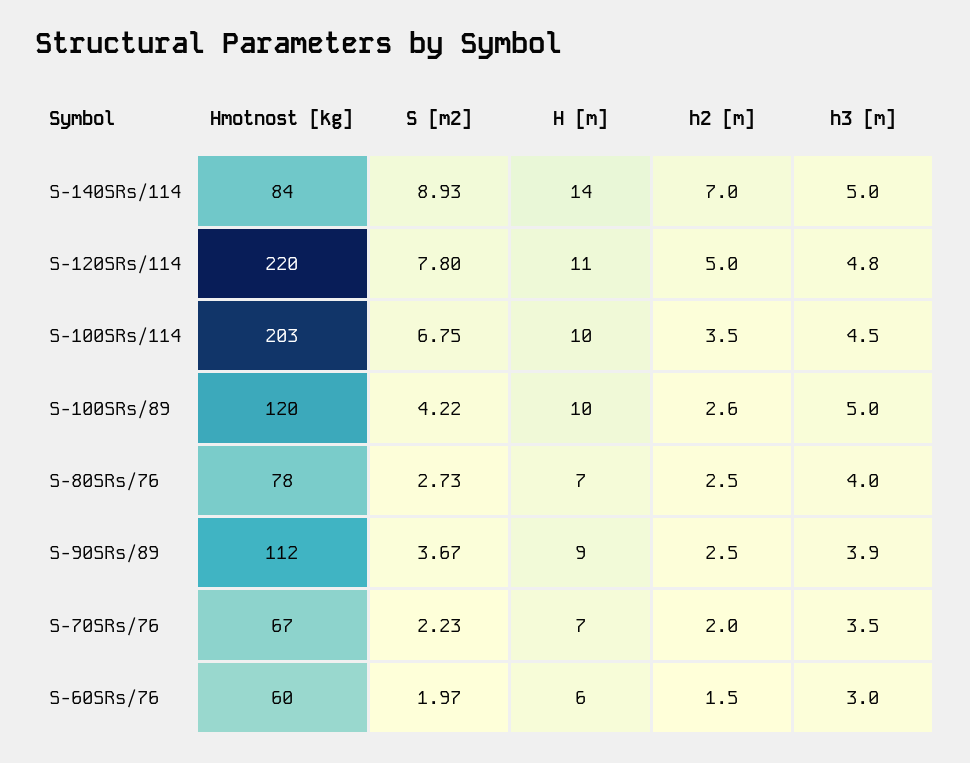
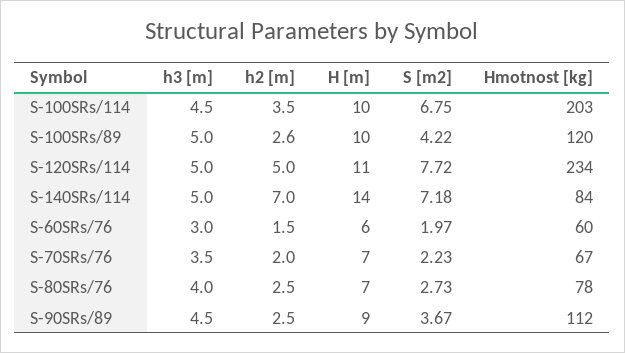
  {
    "Hmotnost [kg]": {
      "S-140SRs/114": 84,
-     "S-120SRs/114": 220,
+     "S-120SRs/114": 234,
      "S-100SRs/114": 203,
      "S-100SRs/89": 120,
      "S-80SRs/76": 78,
      "S-90SRs/89": 112,
      "S-70SRs/76": 67,
      "S-60SRs/76": 60
    },
    "S [m2]": {
-     "S-140SRs/114": 8.93,
+     "S-140SRs/114": 7.18,
-     "S-120SRs/114": 7.8,
+     "S-120SRs/114": 7.72,
      "S-100SRs/114": 6.75,
      "S-100SRs/89": 4.22,
      "S-80SRs/76": 2.73,
      "S-90SRs/89": 3.67,
      "S-70SRs/76": 2.23,
      "S-60SRs/76": 1.97
    },
    "H [m]": {
      "S-140SRs/114": 14,
      "S-120SRs/114": 11,
      "S-100SRs/114": 10,
      "S-100SRs/89": 10,
      "S-80SRs/76": 7,
      "S-90SRs/89": 9,
      "S-70SRs/76": 7,
      "S-60SRs/76": 6
    },
    "h2 [m]": {
      "S-140SRs/114": 7,
      "S-120SRs/114": 5,
      "S-100SRs/114": 3.5,
      "S-100SRs/89": 2.6,
      "S-80SRs/76": 2.5,
      "S-90SRs/89": 2.5,
      "S-70SRs/76": 2,
      "S-60SRs/76": 1.5
    },
    "h3 [m]": {
      "S-140SRs/114": 5,
-     "S-120SRs/114": 4.8,
+     "S-120SRs/114": 5,
      "S-100SRs/114": 4.5,
      "S-100SRs/89": 5,
      "S-80SRs/76": 4,
-     "S-90SRs/89": 3.9,
+     "S-90SRs/89": 4.5,
      "S-70SRs/76": 3.5,
      "S-60SRs/76": 3
    }
  }

